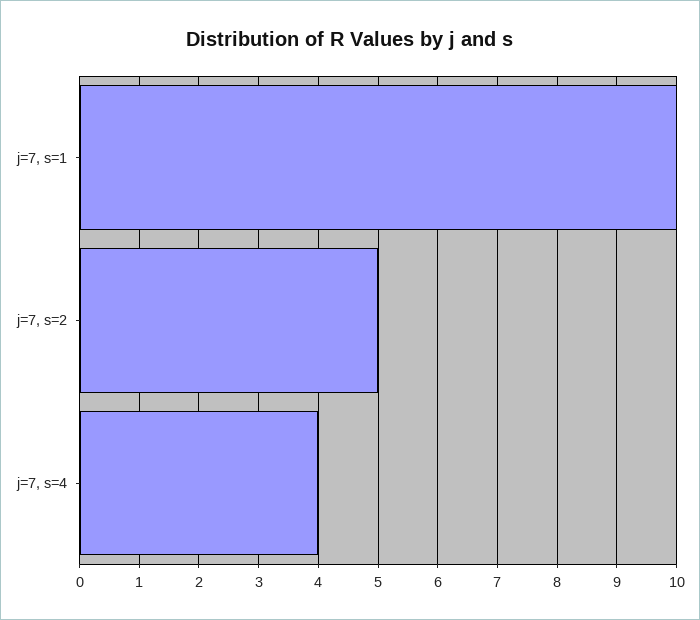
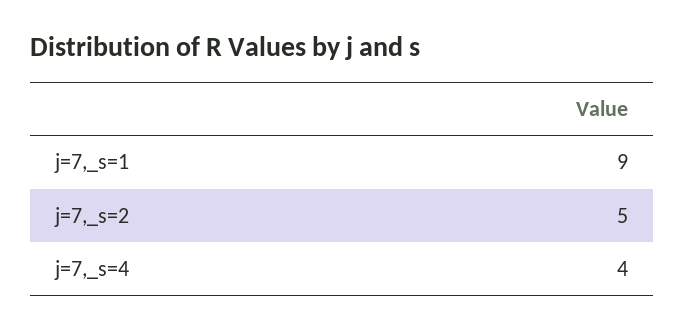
  {
-   "j=7, s=1": 10,
+   "j=7, s=1": 9,
    "j=7, s=2": 5,
    "j=7, s=4": 4
  }

